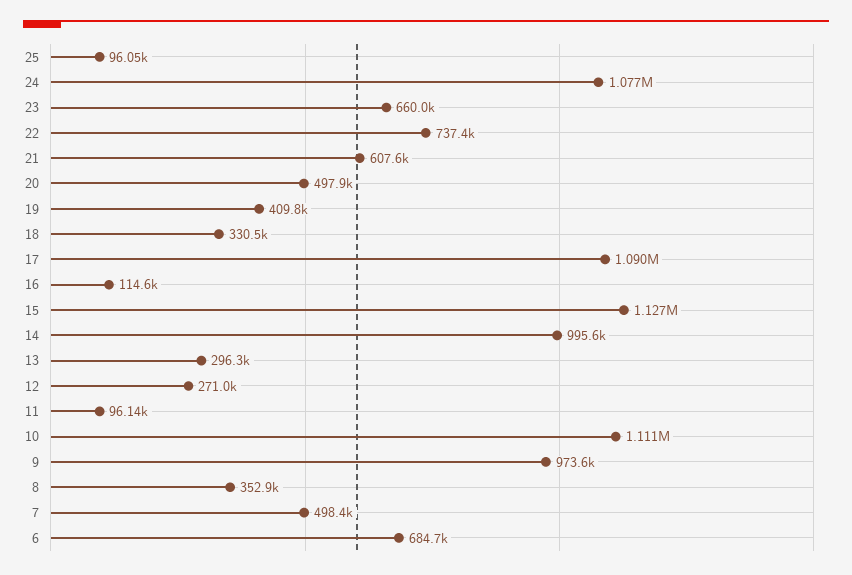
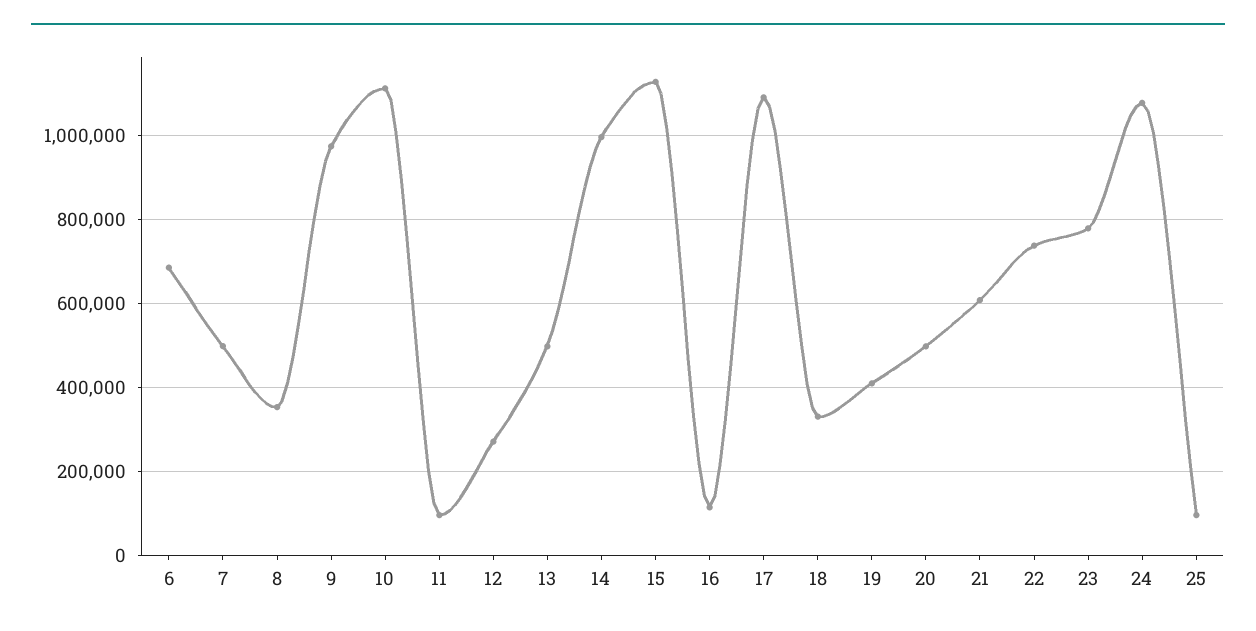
  {
    "25": 96050,
    "24": 1077000,
-   "23": 660000,
+   "23": 780000,
    "22": 737400,
    "21": 607600,
    "20": 497900,
    "19": 409800,
    "18": 330500,
    "17": 1090000,
    "16": 114600,
    "15": 1127000,
    "14": 995600,
-   "13": 296300,
+   "13": 500000,
    "12": 271000,
    "11": 96140,
    "10": 1111000,
    "9": 973600,
    "8": 352900,
    "7": 498400,
    "6": 684700
  }

